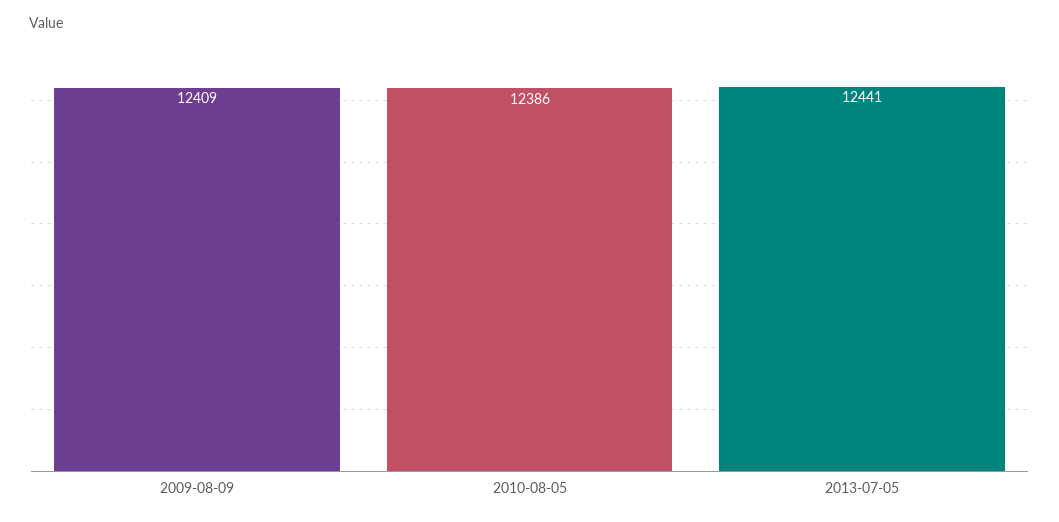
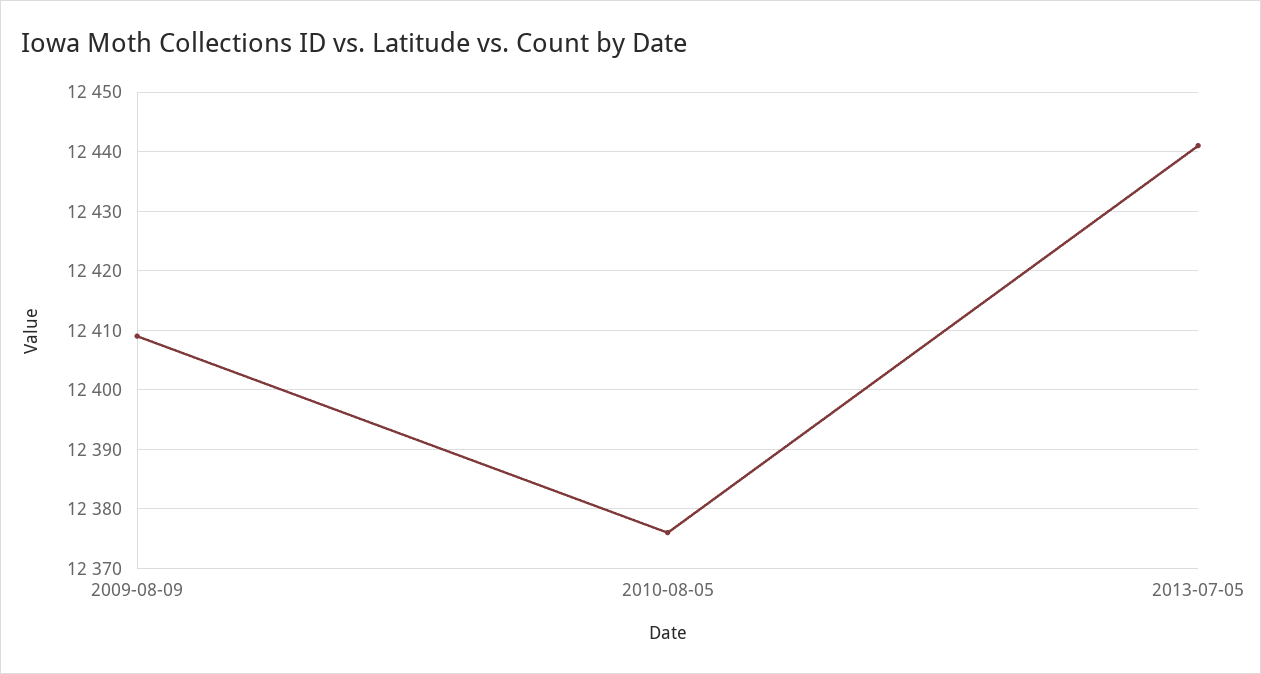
  {
    "2009-08-09": 12409,
-   "2010-08-05": 12386,
+   "2010-08-05": 12375,
    "2013-07-05": 12441
  }

